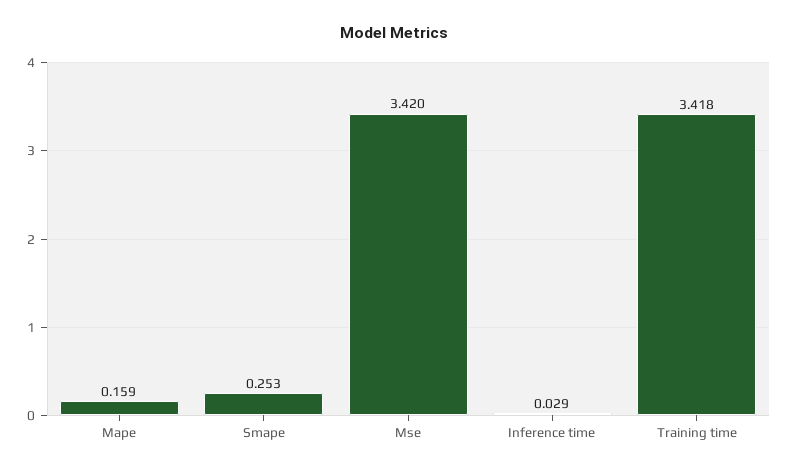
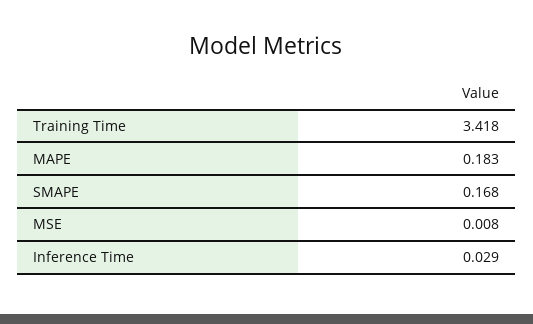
  {
-   "Mape": 0.159,
+   "Mape": 0.183,
-   "Smape": 0.253,
+   "Smape": 0.168,
-   "Mse": 3.42,
+   "Mse": 0.008,
    "Inference time": 0.029,
    "Training time": 3.418
  }

